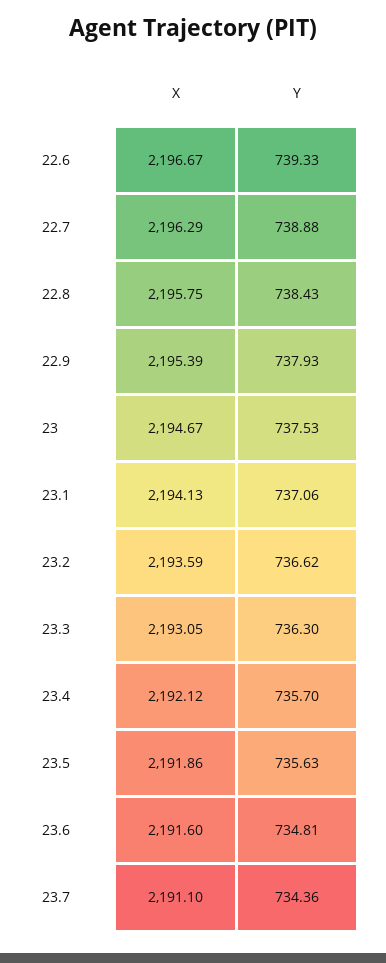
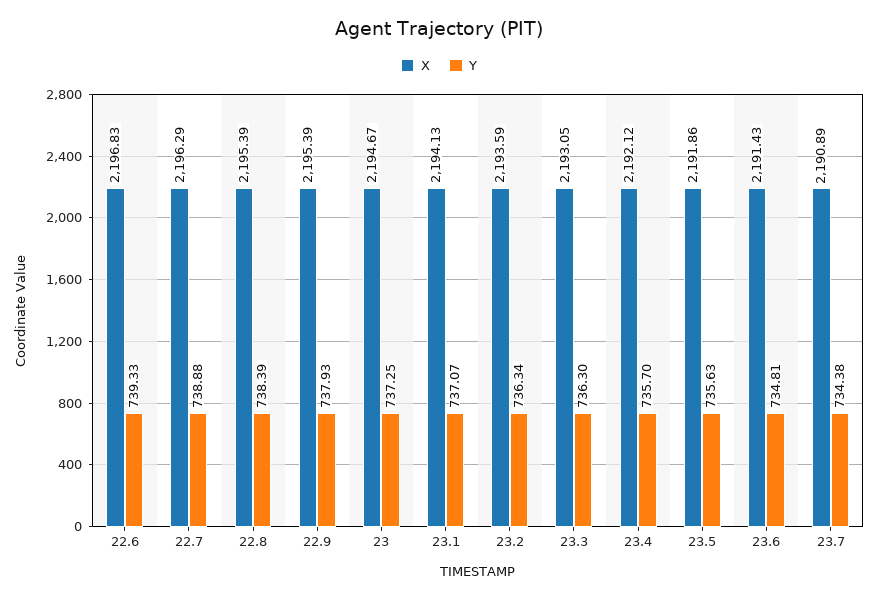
  {
    "X": {
-     "22.6": 2196.67,
+     "22.6": 2196.83,
      "22.7": 2196.29,
-     "22.8": 2195.75,
+     "22.8": 2195.39,
      "22.9": 2195.39,
      "23": 2194.67,
      "23.1": 2194.13,
      "23.2": 2193.59,
      "23.3": 2193.05,
      "23.4": 2192.12,
      "23.5": 2191.86,
-     "23.6": 2191.6,
+     "23.6": 2191.43,
-     "23.7": 2191.1
+     "23.7": 2190.89
    },
    "Y": {
      "22.6": 739.33,
      "22.7": 738.88,
-     "22.8": 738.43,
+     "22.8": 738.39,
      "22.9": 737.93,
-     "23": 737.53,
+     "23": 737.25,
-     "23.1": 737.06,
+     "23.1": 737.07,
-     "23.2": 736.62,
+     "23.2": 736.34,
      "23.3": 736.3,
      "23.4": 735.7,
      "23.5": 735.63,
      "23.6": 734.81,
-     "23.7": 734.36
+     "23.7": 734.38
    }
  }

